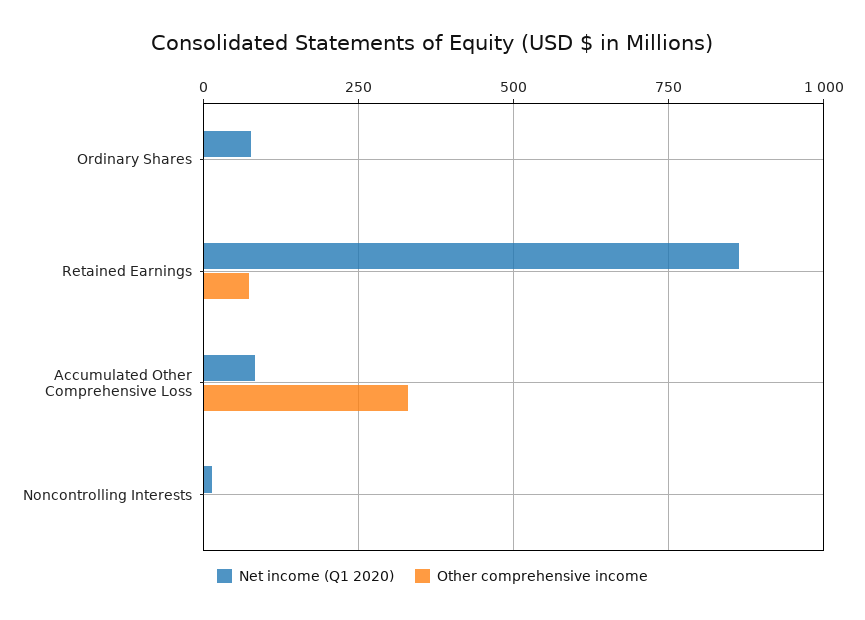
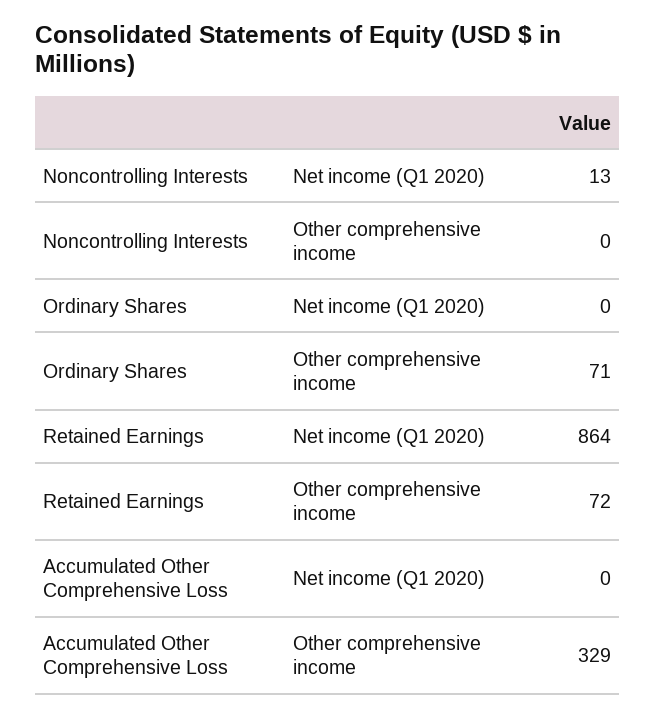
  {
    "Net income (Q1 2020)": {
-     "Ordinary Shares": 75,
+     "Ordinary Shares": 0,
      "Retained Earnings": 864,
-     "Accumulated Other Comprehensive Loss": 75,
+     "Accumulated Other Comprehensive Loss": 0,
      "Noncontrolling Interests": 13
    },
    "Other comprehensive income": {
-     "Ordinary Shares": 0,
+     "Ordinary Shares": 71,
      "Retained Earnings": 72,
      "Accumulated Other Comprehensive Loss": 329,
      "Noncontrolling Interests": 0
    }
  }

